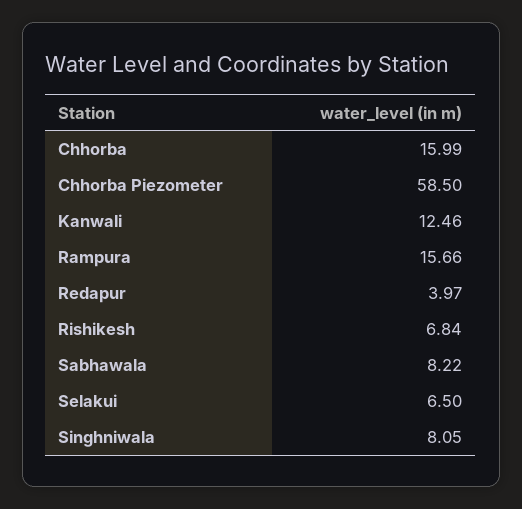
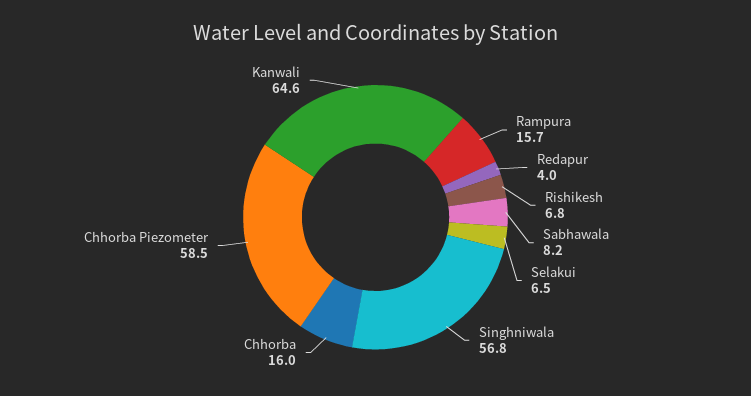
  {
    "Chhorba": 15.99,
    "Chhorba Piezometer": 58.5,
-   "Kanwali": 12.46,
+   "Kanwali": 64.6,
    "Rampura": 15.66,
    "Redapur": 3.97,
    "Rishikesh": 6.84,
    "Sabhawala": 8.22,
    "Selakui": 6.5,
-   "Singhniwala": 8.05
+   "Singhniwala": 56.8
  }

